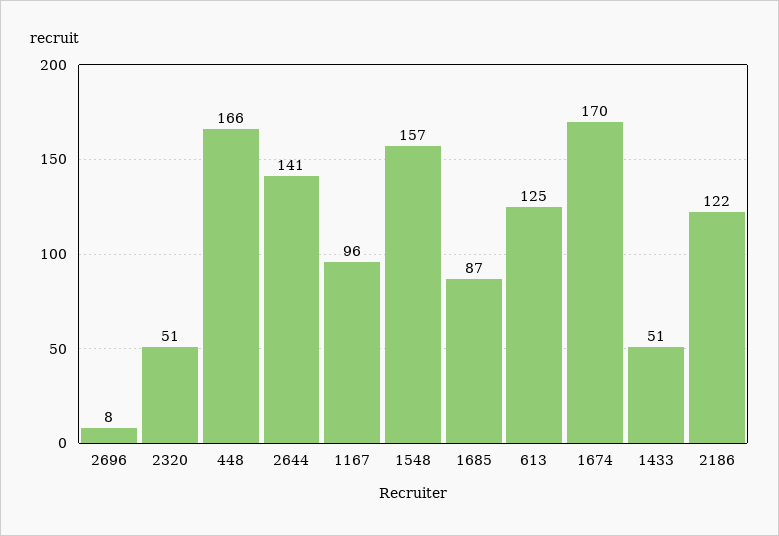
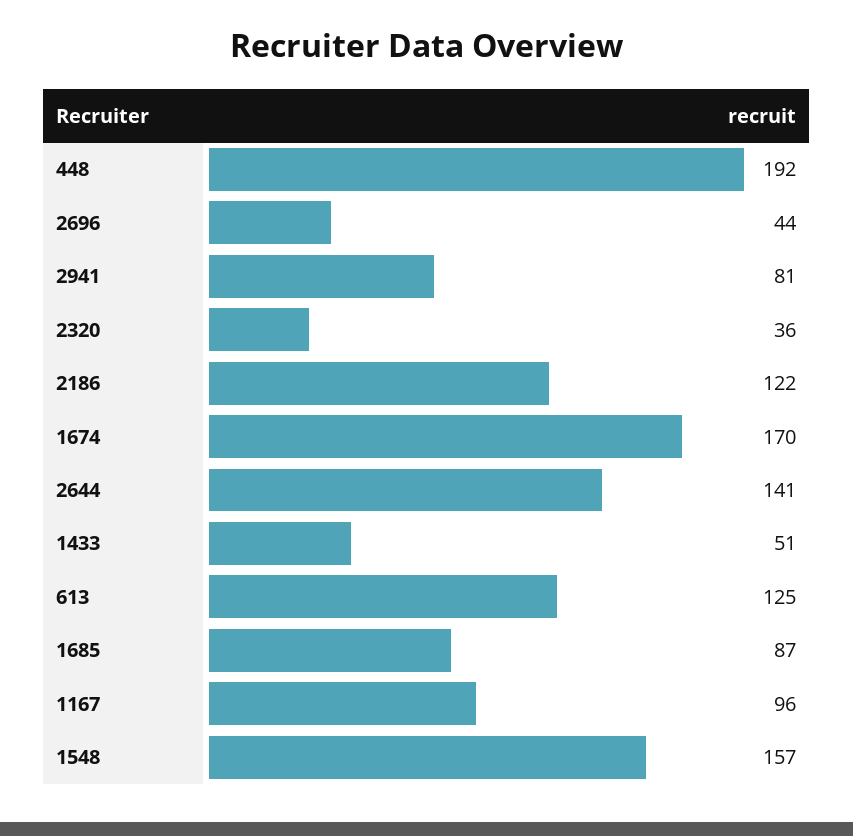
  {
-   "2696": 8,
+   "2696": 44,
-   "2320": 51,
+   "2320": 36,
-   "448": 166,
+   "448": 192,
    "2644": 141,
    "1167": 96,
    "1548": 157,
    "1685": 87,
    "613": 125,
    "1674": 170,
    "1433": 51,
-   "2186": 122
+   "2186": 122,
+   "2941": 81
  }

